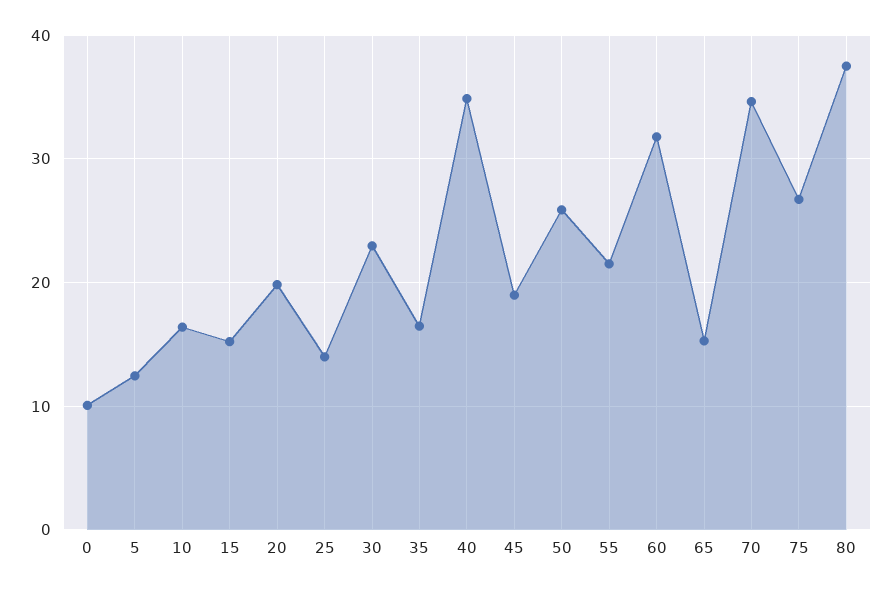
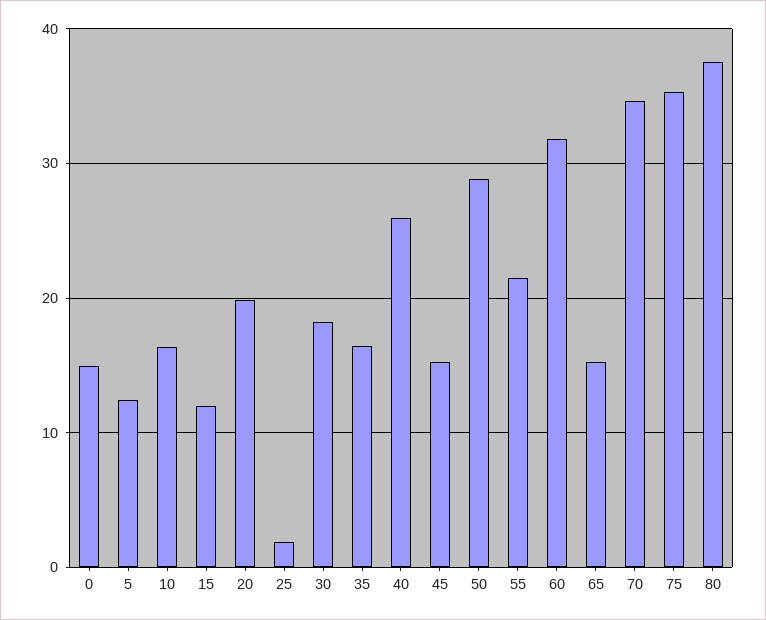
  {
-   "0": 10,
+   "0": 15,
    "5": 12,
    "10": 16,
-   "15": 15,
+   "15": 12,
    "20": 20,
-   "25": 14,
+   "25": 2,
-   "30": 23,
+   "30": 18,
    "35": 16,
-   "40": 35,
+   "40": 26,
-   "45": 19,
+   "45": 15,
-   "50": 26,
+   "50": 29,
    "55": 22,
    "60": 32,
    "65": 15,
    "70": 35,
-   "75": 27,
+   "75": 35,
    "80": 38
  }

